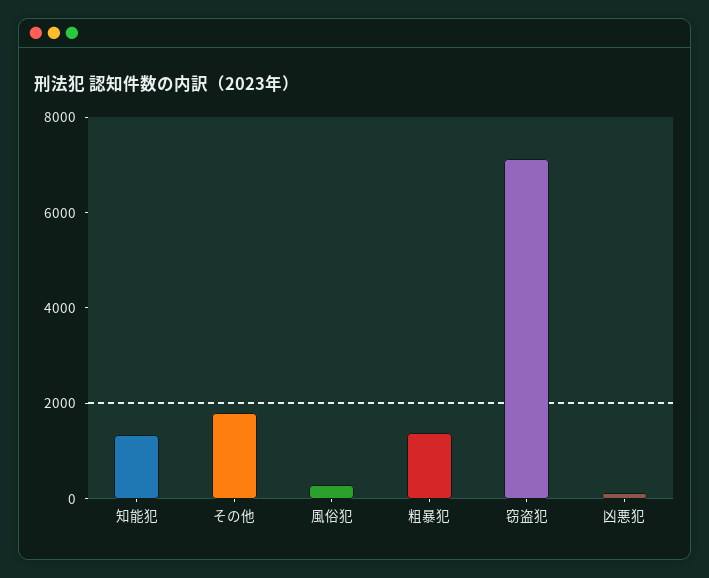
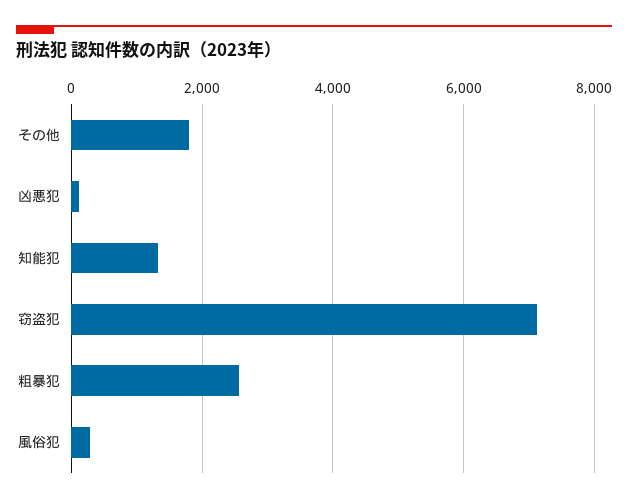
  {
    "知能犯": 1400,
    "その他": 1800,
    "風俗犯": 200,
-   "粗暴犯": 1500,
+   "粗暴犯": 2600,
    "窃盗犯": 7200,
    "凶悪犯": 200
  }

